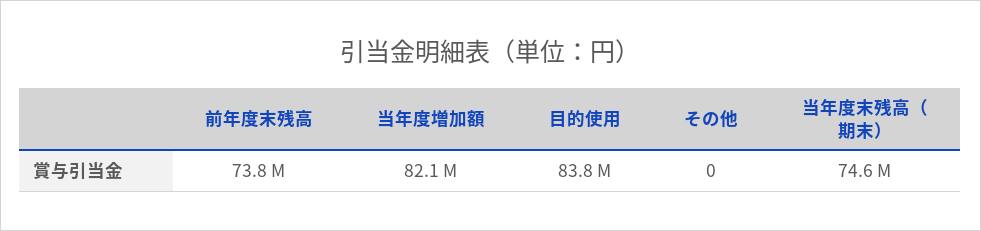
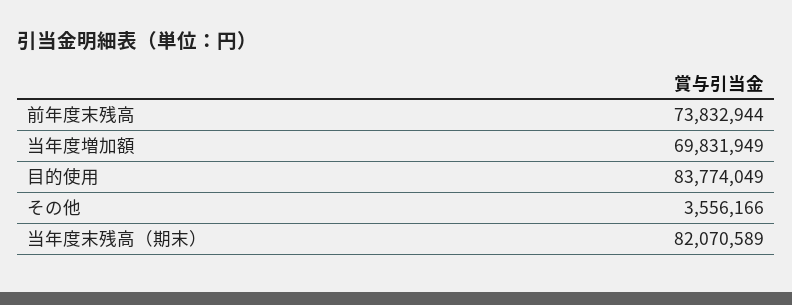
  {
    "前年度末残高": 73832944,
-   "当年度増加額": 82100000,
+   "当年度増加額": 69831949,
    "目的使用": 83774049,
-   "その他": 0,
+   "その他": 3556166,
-   "当年度末残高（期末）": 74600000
+   "当年度末残高（期末）": 82070589
  }

